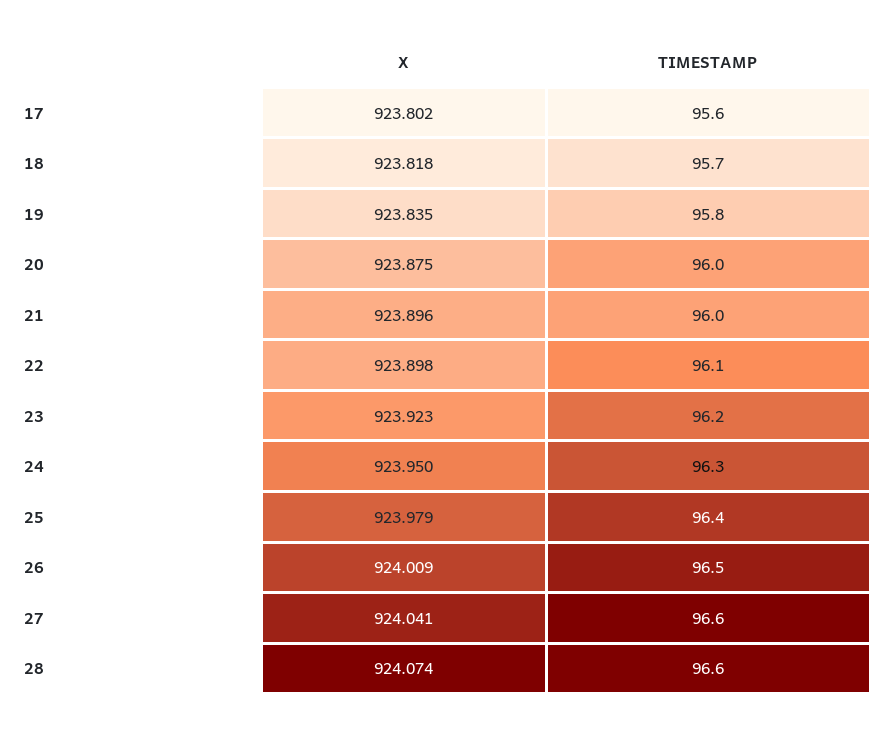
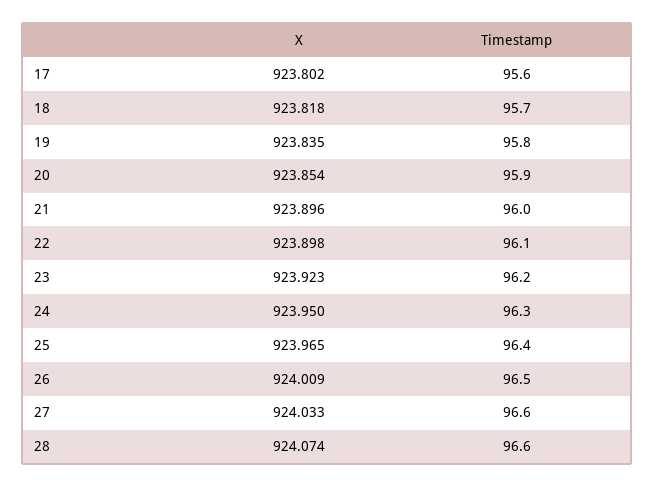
  {
    "X": {
      "17": 923.802,
      "18": 923.818,
      "19": 923.835,
-     "20": 923.875,
+     "20": 923.854,
      "21": 923.896,
      "22": 923.898,
      "23": 923.923,
      "24": 923.95,
-     "25": 923.979,
+     "25": 923.965,
      "26": 924.009,
-     "27": 924.041,
+     "27": 924.033,
      "28": 924.074
    },
    "TIMESTAMP": {
      "17": 95.6,
      "18": 95.7,
      "19": 95.8,
-     "20": 96,
+     "20": 95.9,
      "21": 96,
      "22": 96.1,
      "23": 96.2,
      "24": 96.3,
      "25": 96.4,
      "26": 96.5,
      "27": 96.6,
      "28": 96.6
    }
  }

